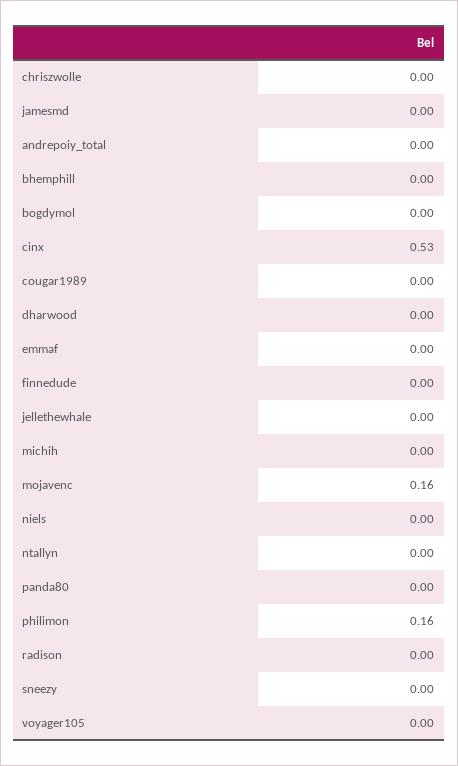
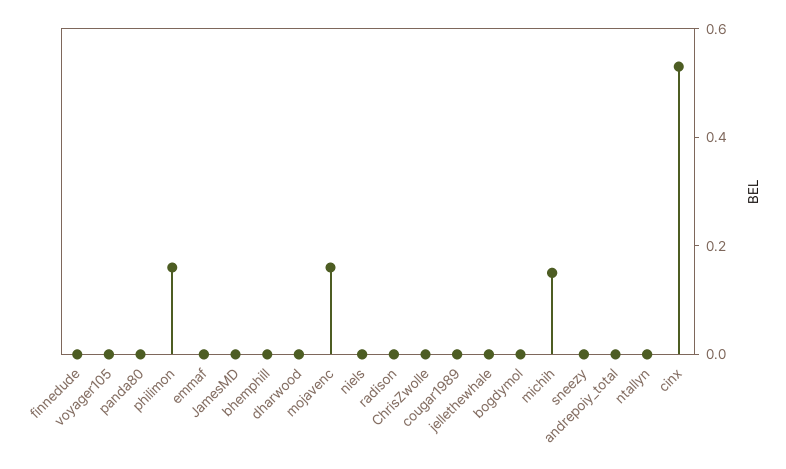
  {
    "chriszwolle": 0,
    "jamesmd": 0,
    "andrepoiy_total": 0,
    "bhemphill": 0,
    "bogdymol": 0,
    "cinx": 0.53,
    "cougar1989": 0,
    "dharwood": 0,
    "emmaf": 0,
    "finnedude": 0,
    "jellethewhale": 0,
-   "michih": 0,
+   "michih": 0.15,
    "mojavenc": 0.16,
    "niels": 0,
    "ntallyn": 0,
    "panda80": 0,
    "philimon": 0.16,
    "radison": 0,
    "sneezy": 0,
    "voyager105": 0
  }

